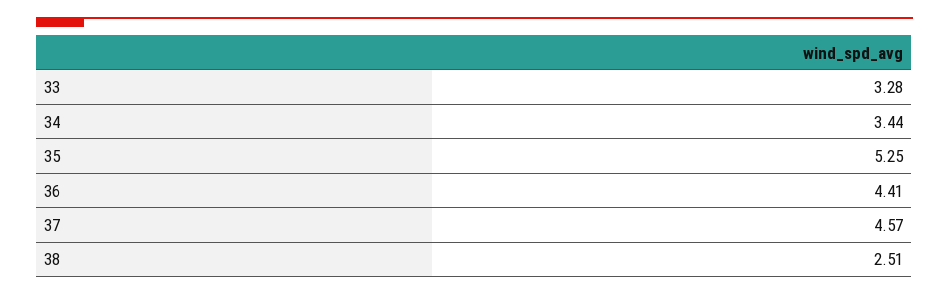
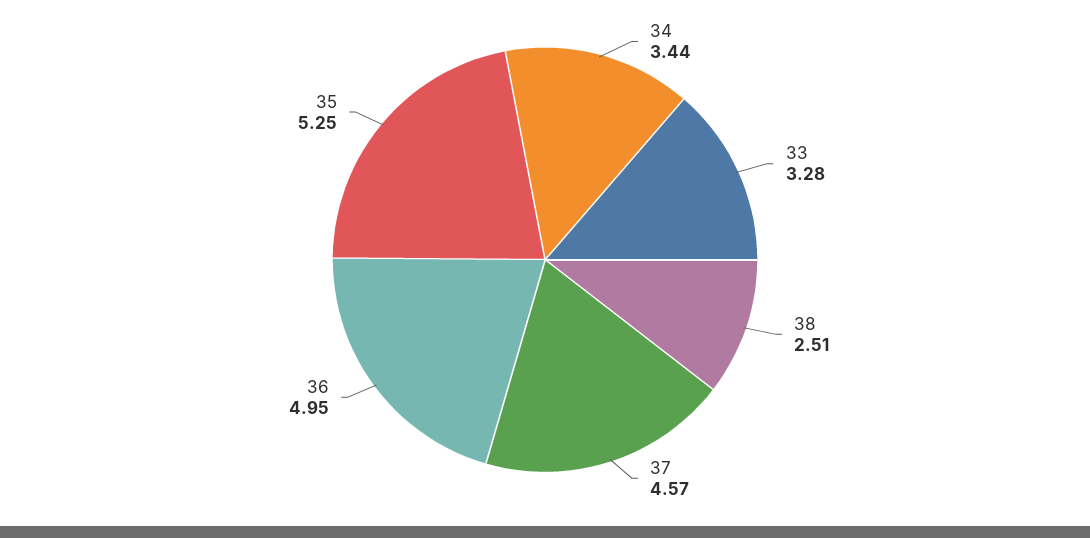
  {
    "33": 3.28,
    "34": 3.44,
    "35": 5.25,
-   "36": 4.41,
+   "36": 4.95,
    "37": 4.57,
    "38": 2.51
  }

